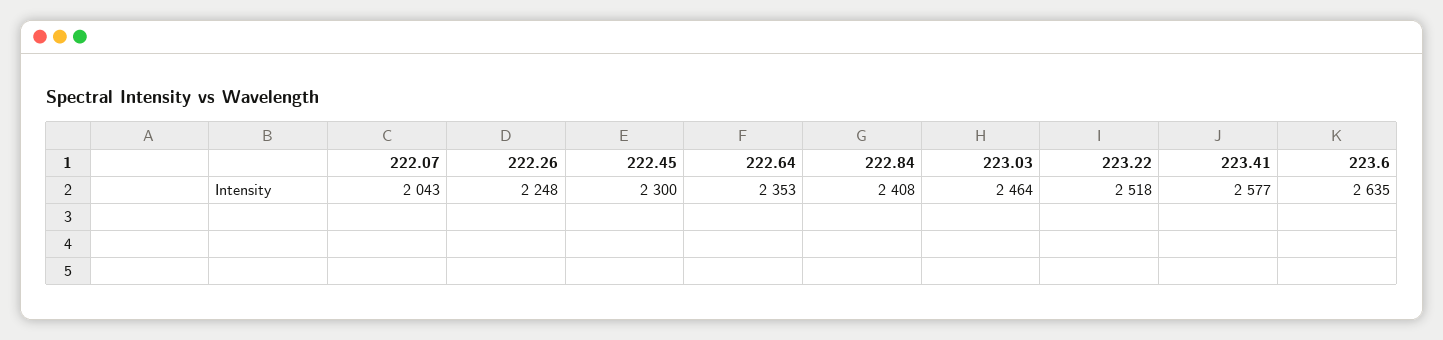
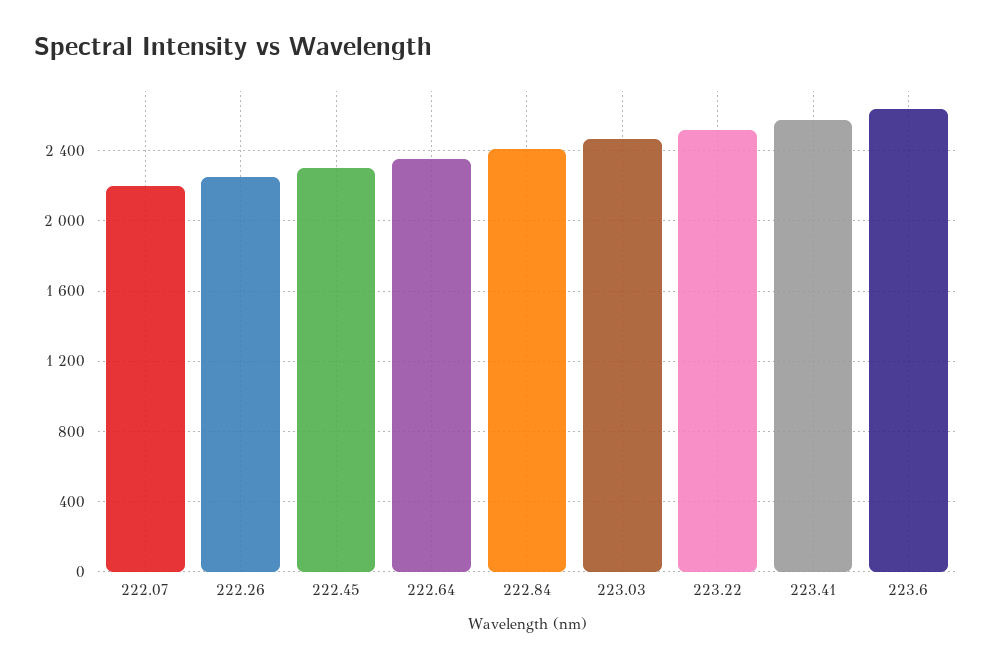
  {
-   "222.07": 2043,
+   "222.07": 2200,
    "222.26": 2248,
    "222.45": 2300,
    "222.64": 2353,
    "222.84": 2408,
    "223.03": 2464,
    "223.22": 2518,
    "223.41": 2577,
    "223.6": 2635
  }

